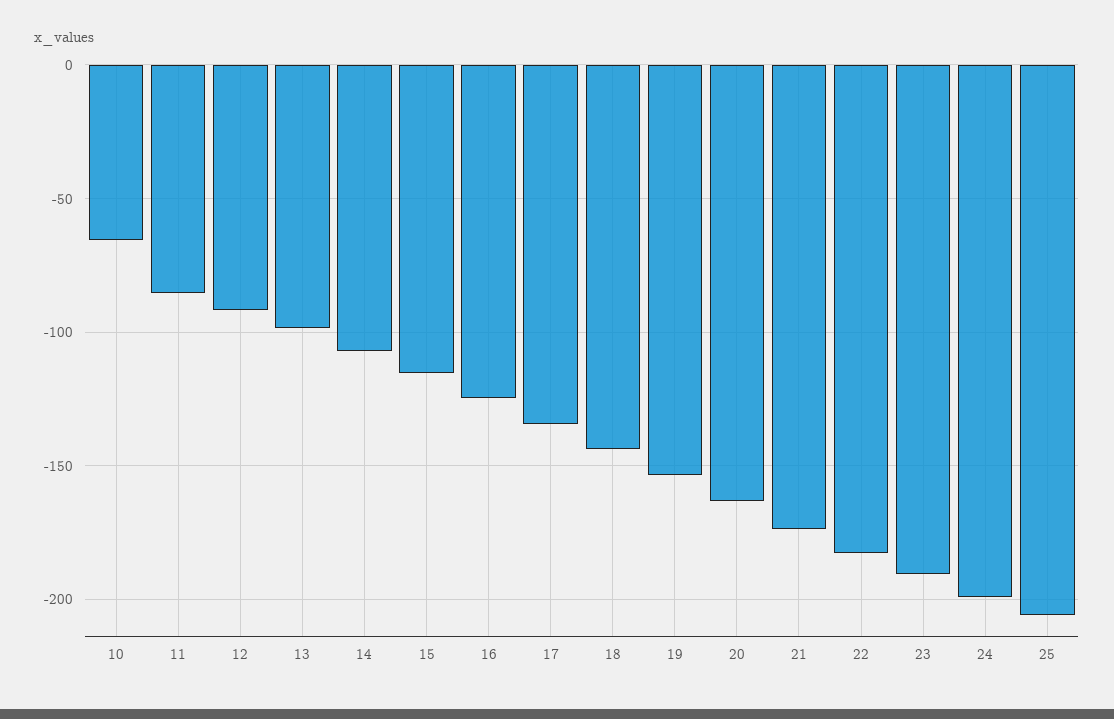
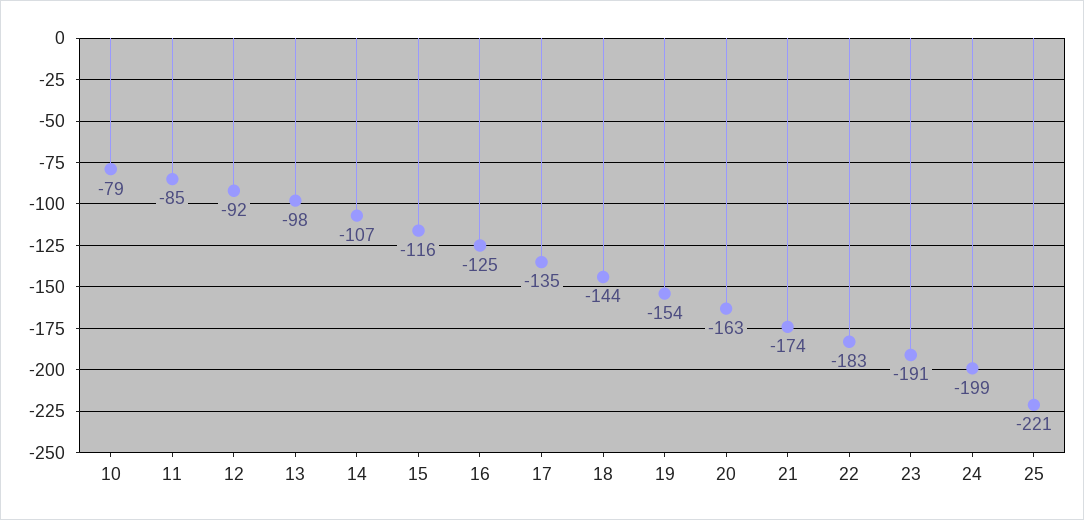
  {
-   "10": -65,
+   "10": -79,
    "11": -85,
    "12": -92,
    "13": -98,
    "14": -107,
    "15": -116,
    "16": -125,
    "17": -135,
    "18": -144,
    "19": -154,
    "20": -163,
    "21": -174,
    "22": -183,
    "23": -191,
    "24": -199,
-   "25": -205
+   "25": -221
  }

